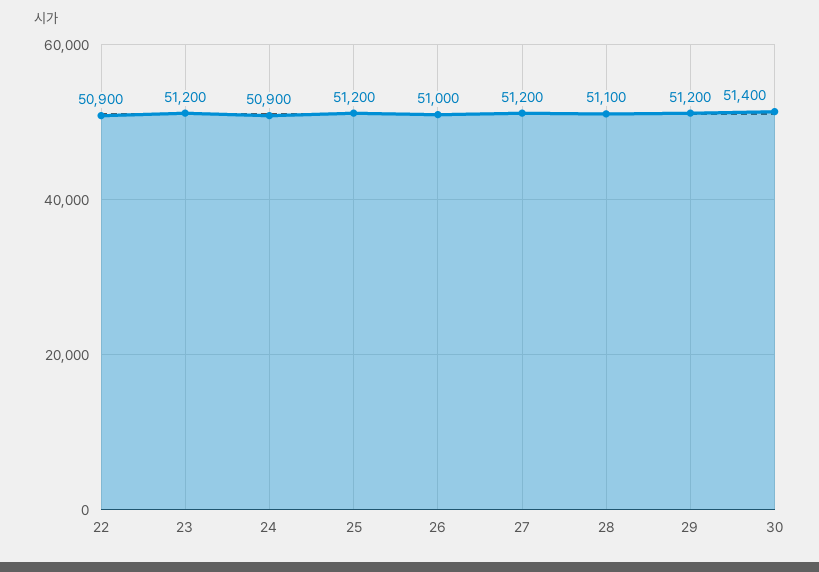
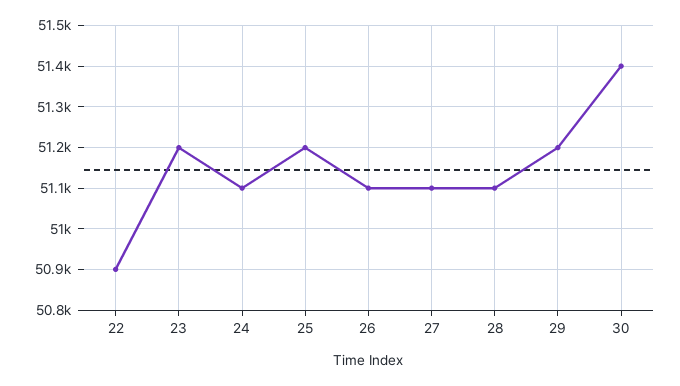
  {
    "22": 50900,
    "23": 51200,
-   "24": 50900,
+   "24": 51100,
    "25": 51200,
-   "26": 51000,
+   "26": 51100,
-   "27": 51200,
+   "27": 51100,
    "28": 51100,
    "29": 51200,
    "30": 51400
  }

